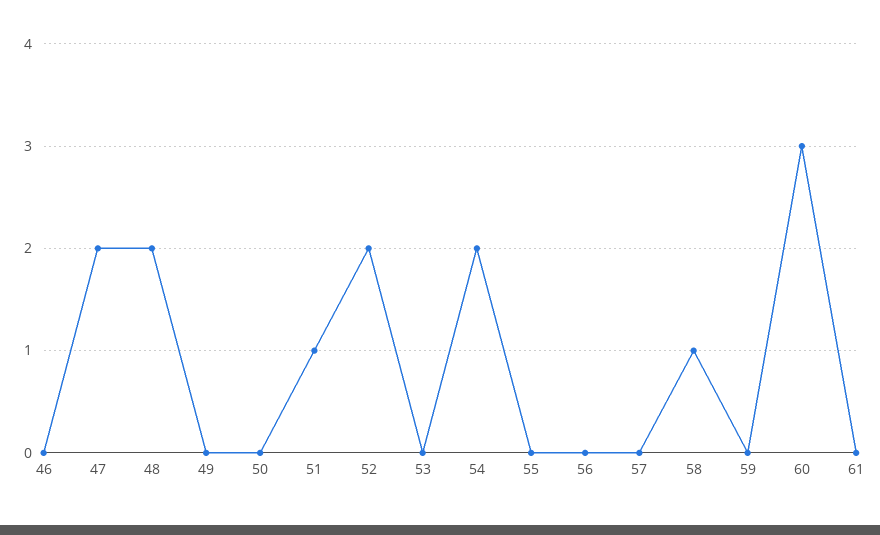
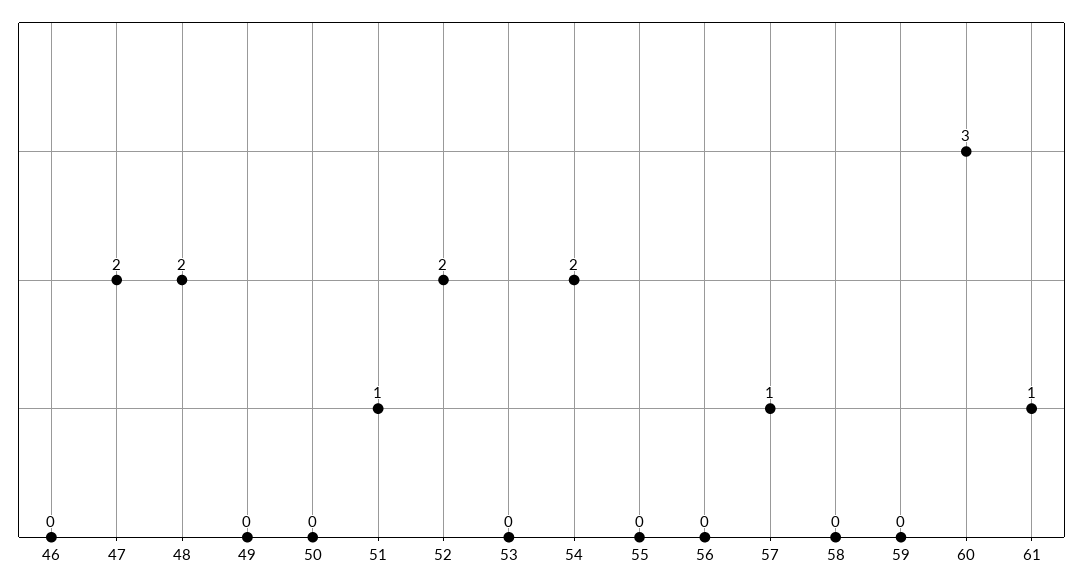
  {
    "46": 0,
    "47": 2,
    "48": 2,
    "49": 0,
    "50": 0,
    "51": 1,
    "52": 2,
    "53": 0,
    "54": 2,
    "55": 0,
    "56": 0,
-   "57": 0,
+   "57": 1,
-   "58": 1,
+   "58": 0,
    "59": 0,
    "60": 3,
-   "61": 0
+   "61": 1
  }

